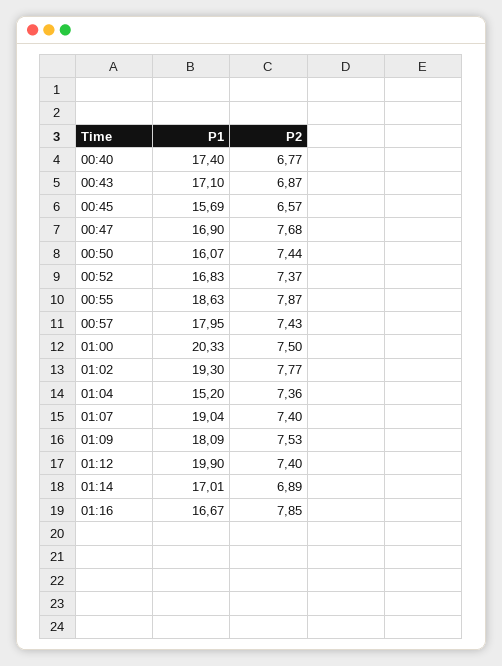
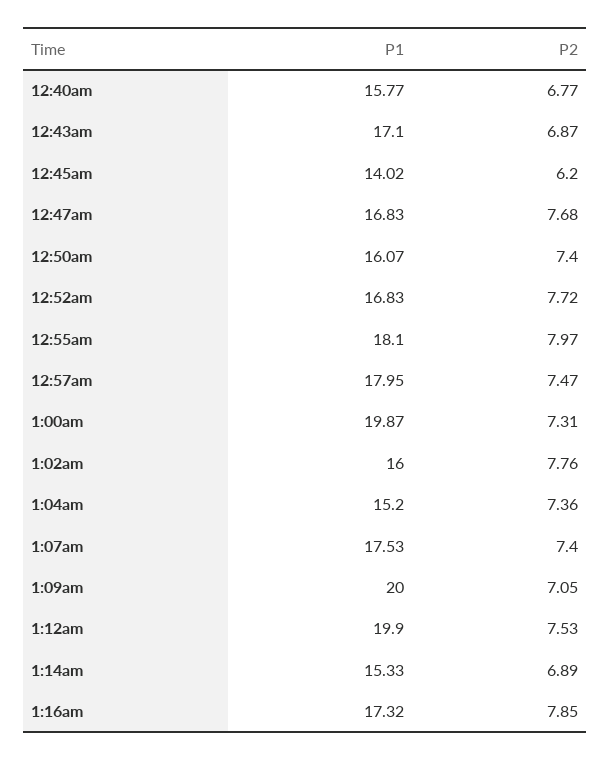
  {
    "P1": {
-     "00:40": 17.4,
+     "00:40": 15.77,
      "00:43": 17.1,
-     "00:45": 15.69,
+     "00:45": 14.02,
-     "00:47": 16.9,
+     "00:47": 16.83,
      "00:50": 16.07,
      "00:52": 16.83,
-     "00:55": 18.63,
+     "00:55": 18.1,
      "00:57": 17.95,
-     "01:00": 20.33,
+     "01:00": 19.87,
-     "01:02": 19.3,
+     "01:02": 16,
      "01:04": 15.2,
-     "01:07": 19.04,
+     "01:07": 17.53,
-     "01:09": 18.09,
+     "01:09": 20,
      "01:12": 19.9,
-     "01:14": 17.01,
+     "01:14": 15.33,
-     "01:16": 16.67
+     "01:16": 17.32
    },
    "P2": {
      "00:40": 6.77,
      "00:43": 6.87,
-     "00:45": 6.57,
+     "00:45": 6.2,
      "00:47": 7.68,
-     "00:50": 7.44,
+     "00:50": 7.4,
-     "00:52": 7.37,
+     "00:52": 7.72,
-     "00:55": 7.87,
+     "00:55": 7.97,
-     "00:57": 7.43,
+     "00:57": 7.47,
-     "01:00": 7.5,
+     "01:00": 7.31,
-     "01:02": 7.77,
+     "01:02": 7.76,
      "01:04": 7.36,
      "01:07": 7.4,
-     "01:09": 7.53,
+     "01:09": 7.05,
-     "01:12": 7.4,
+     "01:12": 7.53,
      "01:14": 6.89,
      "01:16": 7.85
    }
  }

